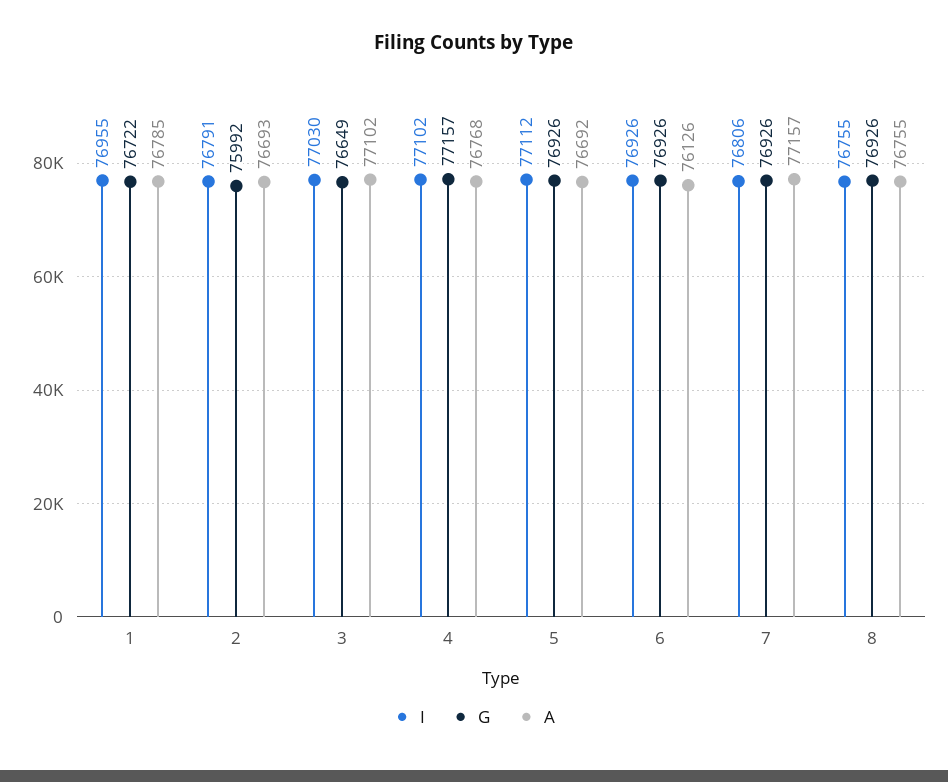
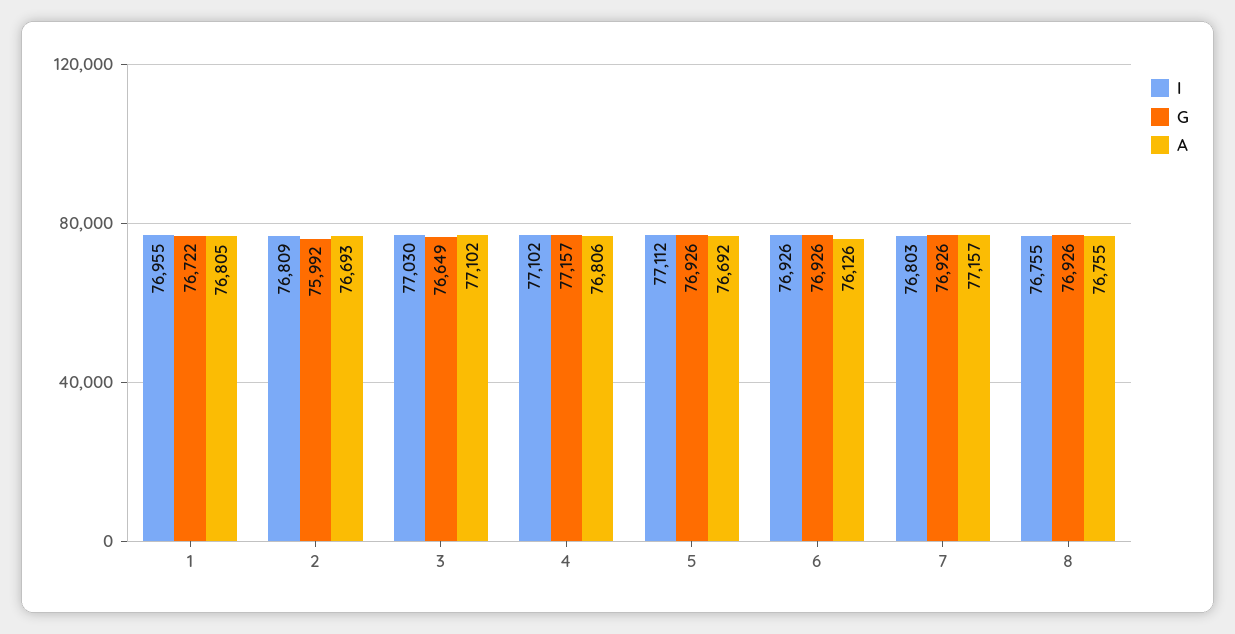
  {
    "I": {
      "1": 76955,
-     "2": 76791,
+     "2": 76809,
      "3": 77030,
      "4": 77102,
      "5": 77112,
      "6": 76926,
-     "7": 76806,
+     "7": 76803,
      "8": 76755
    },
    "G": {
      "1": 76722,
      "2": 75992,
      "3": 76649,
      "4": 77157,
      "5": 76926,
      "6": 76926,
      "7": 76926,
      "8": 76926
    },
    "A": {
-     "1": 76785,
+     "1": 76805,
      "2": 76693,
      "3": 77102,
-     "4": 76768,
+     "4": 76806,
      "5": 76692,
      "6": 76126,
      "7": 77157,
      "8": 76755
    }
  }

